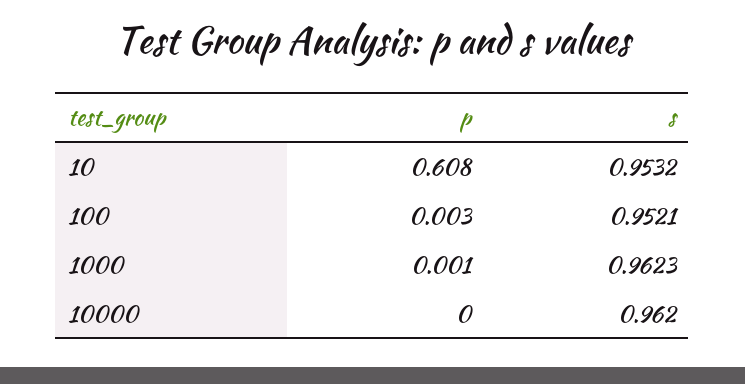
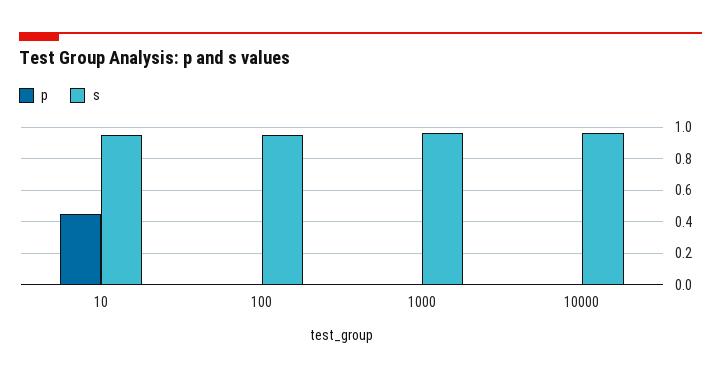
  {
    "p": {
-     "10": 0.608,
+     "10": 0.45,
      "100": 0.003,
      "1000": 0.001,
      "10000": 0
    },
    "s": {
      "10": 0.9532,
      "100": 0.9521,
      "1000": 0.9623,
      "10000": 0.962
    }
  }

